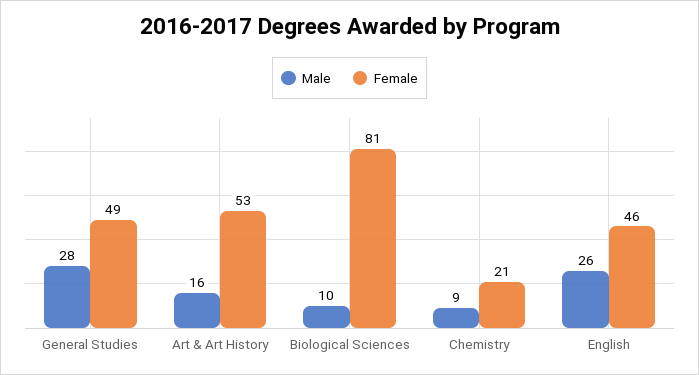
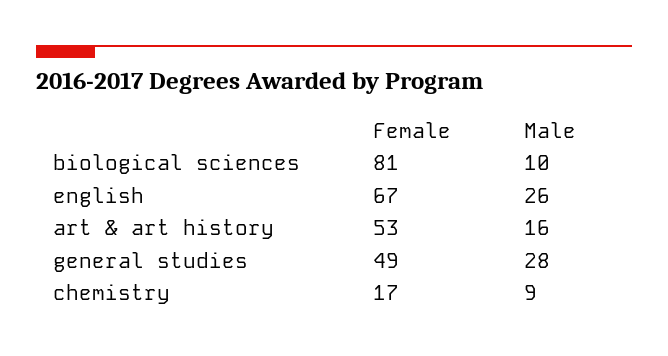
  {
    "Male": {
      "General Studies": 28,
      "Art & Art History": 16,
      "Biological Sciences": 10,
      "Chemistry": 9,
      "English": 26
    },
    "Female": {
      "General Studies": 49,
      "Art & Art History": 53,
      "Biological Sciences": 81,
-     "Chemistry": 21,
+     "Chemistry": 17,
-     "English": 46
+     "English": 67
    }
  }

